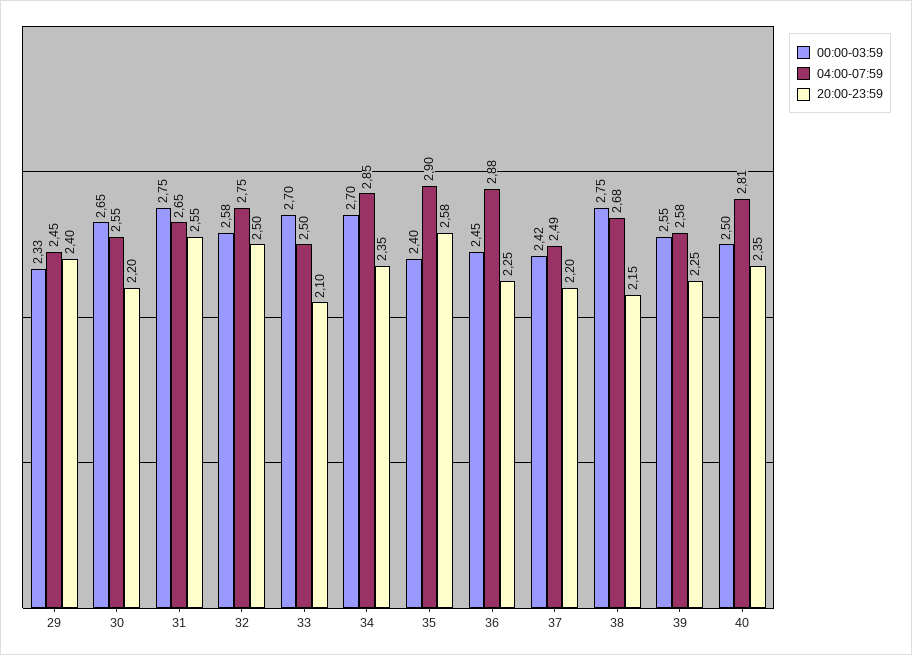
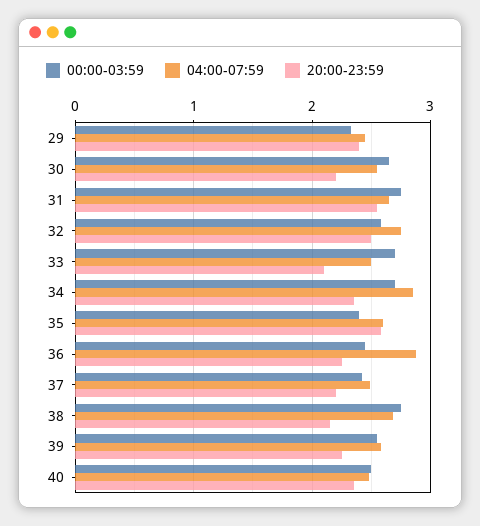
  {
    "00:00-03:59": {
      "29": 2.33,
      "30": 2.65,
      "31": 2.75,
      "32": 2.58,
      "33": 2.7,
      "34": 2.7,
      "35": 2.4,
      "36": 2.45,
      "37": 2.42,
      "38": 2.75,
      "39": 2.55,
      "40": 2.5
    },
    "04:00-07:59": {
      "29": 2.45,
      "30": 2.55,
      "31": 2.65,
      "32": 2.75,
      "33": 2.5,
      "34": 2.85,
-     "35": 2.9,
+     "35": 2.6,
      "36": 2.88,
      "37": 2.49,
      "38": 2.68,
      "39": 2.58,
-     "40": 2.81
+     "40": 2.5
    },
    "20:00-23:59": {
      "29": 2.4,
      "30": 2.2,
      "31": 2.55,
      "32": 2.5,
      "33": 2.1,
      "34": 2.35,
      "35": 2.58,
      "36": 2.25,
      "37": 2.2,
      "38": 2.15,
      "39": 2.25,
      "40": 2.35
    }
  }

